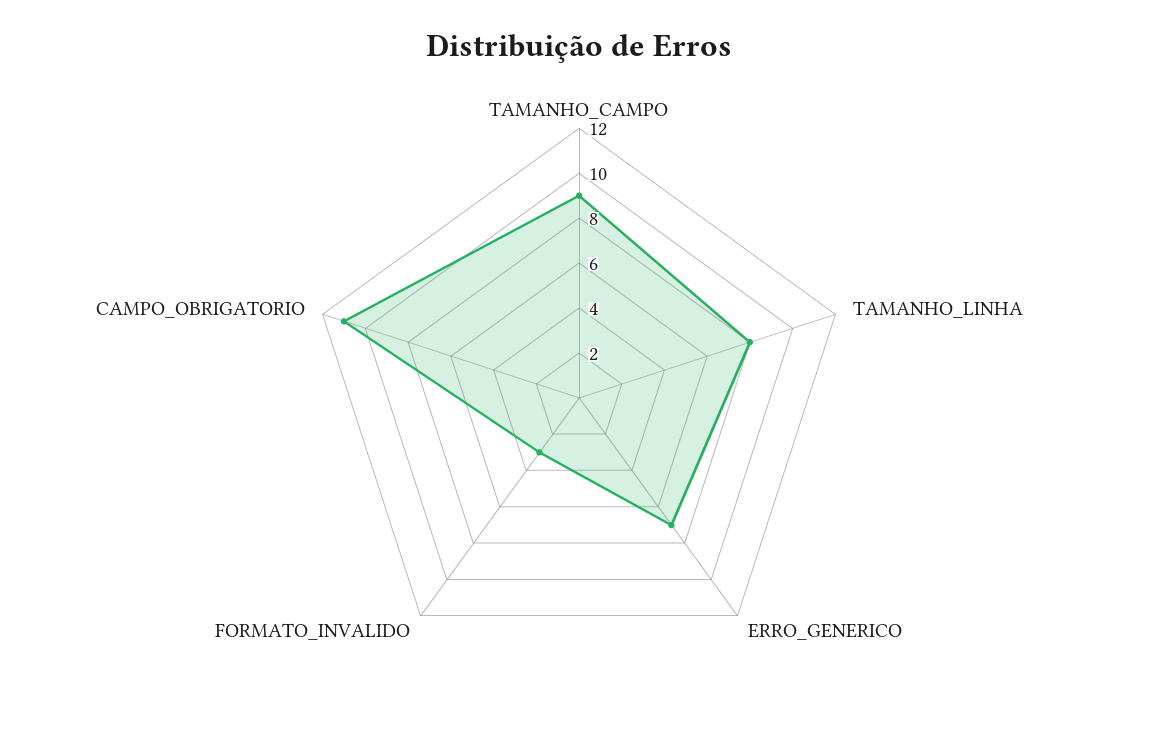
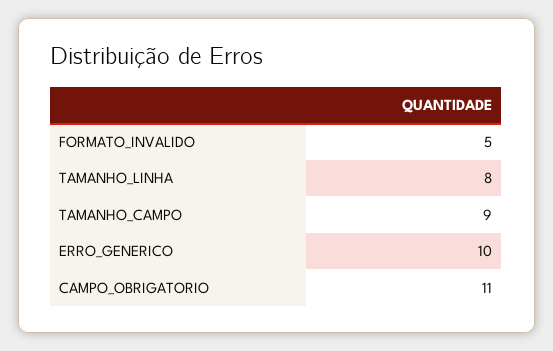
  {
    "TAMANHO_CAMPO": 9,
    "TAMANHO_LINHA": 8,
-   "ERRO_GENERICO": 7,
+   "ERRO_GENERICO": 10,
-   "FORMATO_INVALIDO": 3,
+   "FORMATO_INVALIDO": 5,
    "CAMPO_OBRIGATORIO": 11
  }

